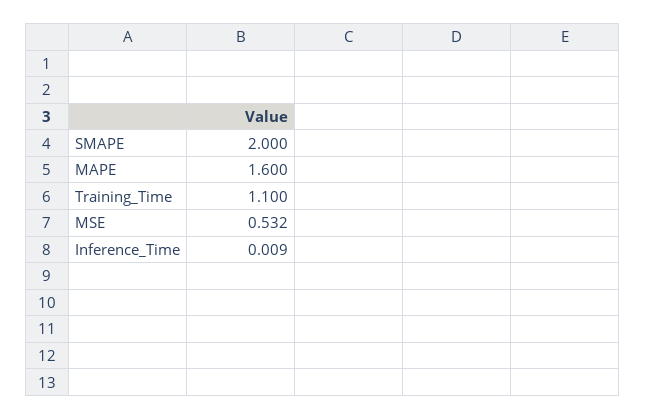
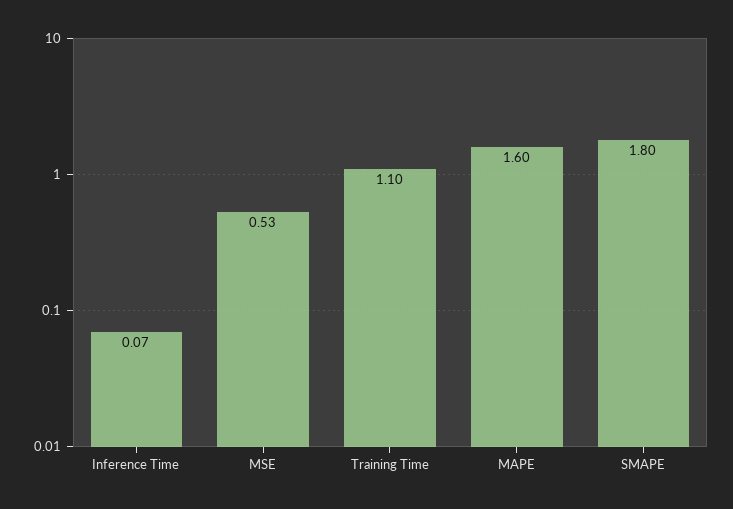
  {
-   "SMAPE": 2,
+   "SMAPE": 1.8,
    "MAPE": 1.6,
    "Training_Time": 1.1,
    "MSE": 0.532,
-   "Inference_Time": 0.009
+   "Inference_Time": 0.07
  }

